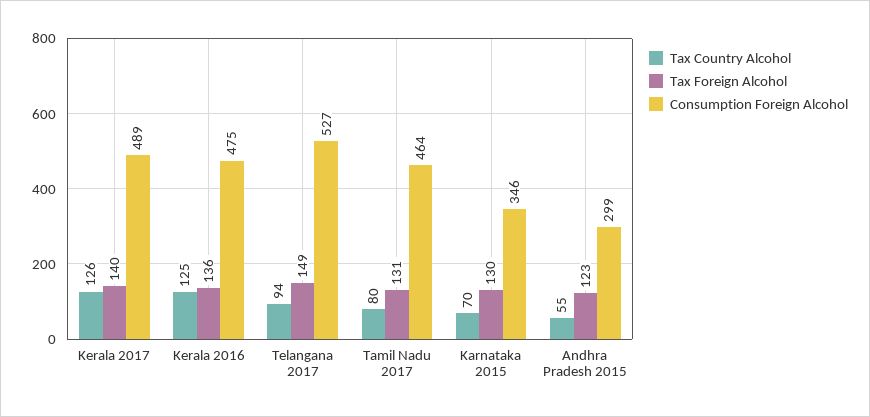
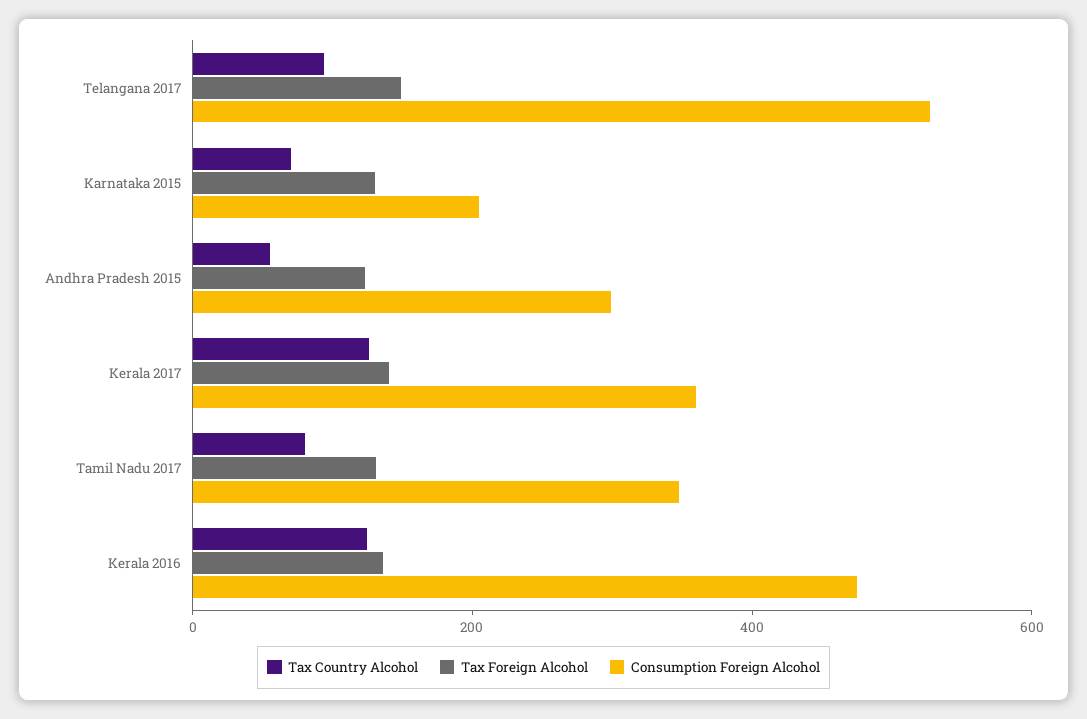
  {
    "Tax Country Alcohol": {
      "Kerala 2017": 126,
      "Kerala 2016": 125,
      "Telangana 2017": 94,
      "Tamil Nadu 2017": 80,
      "Karnataka 2015": 70,
      "Andhra Pradesh 2015": 55
    },
    "Tax Foreign Alcohol": {
      "Kerala 2017": 140,
      "Kerala 2016": 136,
      "Telangana 2017": 149,
      "Tamil Nadu 2017": 131,
      "Karnataka 2015": 130,
      "Andhra Pradesh 2015": 123
    },
    "Consumption Foreign Alcohol": {
-     "Kerala 2017": 489,
+     "Kerala 2017": 350,
      "Kerala 2016": 475,
      "Telangana 2017": 527,
-     "Tamil Nadu 2017": 464,
+     "Tamil Nadu 2017": 350,
-     "Karnataka 2015": 346,
+     "Karnataka 2015": 200,
      "Andhra Pradesh 2015": 299
    }
  }

